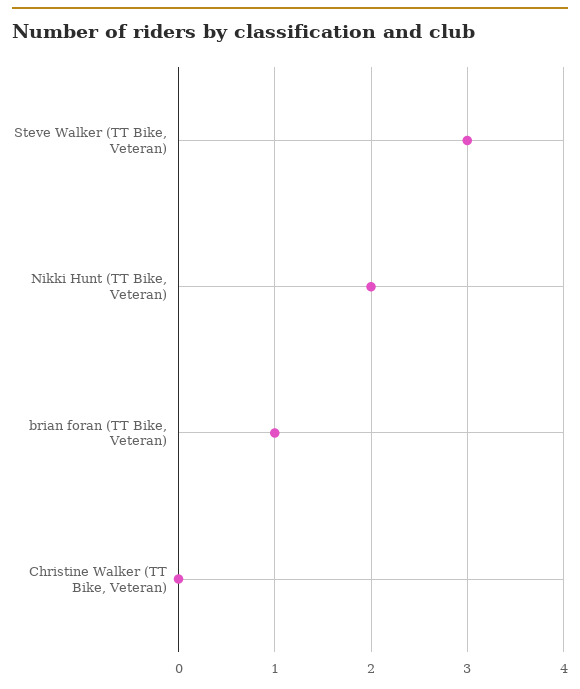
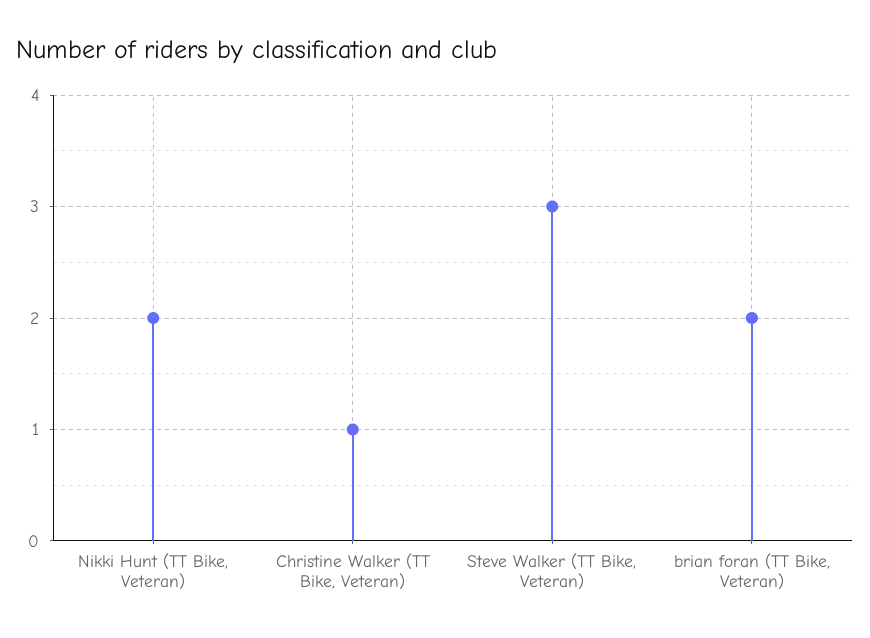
  {
    "Steve Walker (TT Bike, Veteran)": 3,
    "Nikki Hunt (TT Bike, Veteran)": 2,
-   "brian foran (TT Bike, Veteran)": 1,
+   "brian foran (TT Bike, Veteran)": 2,
-   "Christine Walker (TT Bike, Veteran)": 0
+   "Christine Walker (TT Bike, Veteran)": 1
  }

